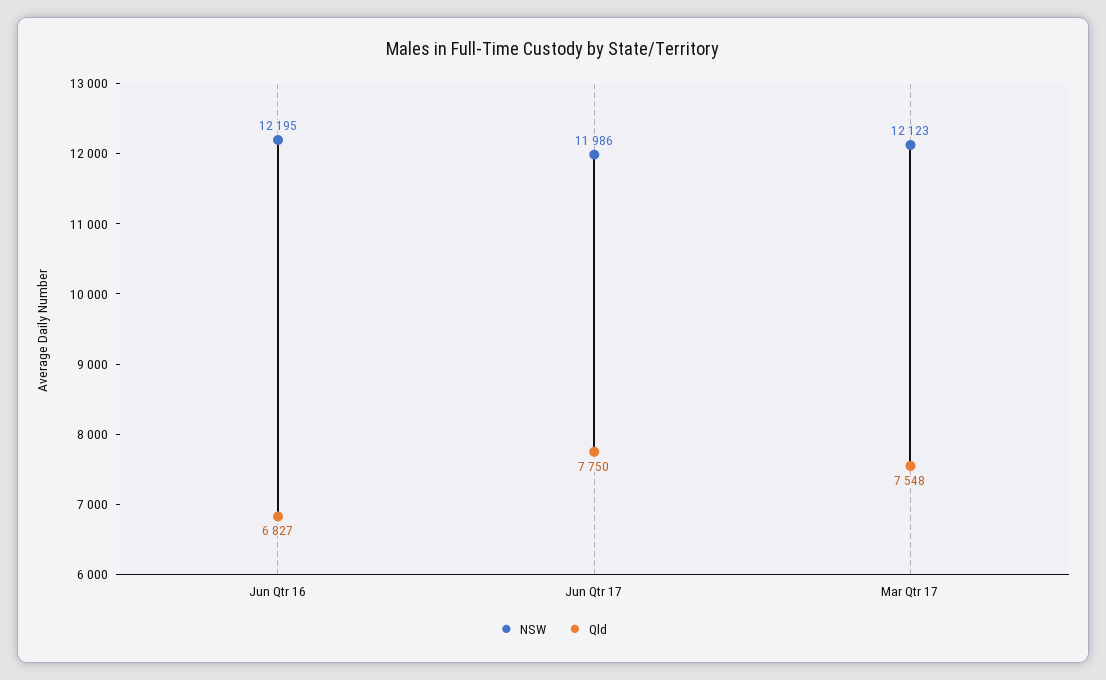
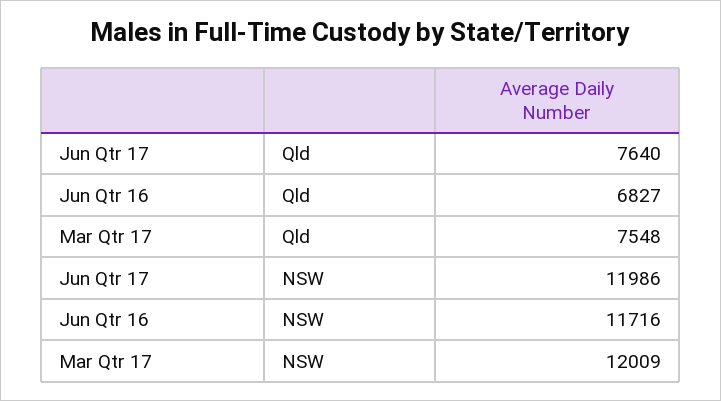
  {
    "NSW": {
-     "Jun Qtr 16": 12195,
+     "Jun Qtr 16": 11716,
      "Jun Qtr 17": 11986,
-     "Mar Qtr 17": 12123
+     "Mar Qtr 17": 12009
    },
    "Qld": {
      "Jun Qtr 16": 6827,
-     "Jun Qtr 17": 7750,
+     "Jun Qtr 17": 7640,
      "Mar Qtr 17": 7548
    }
  }

